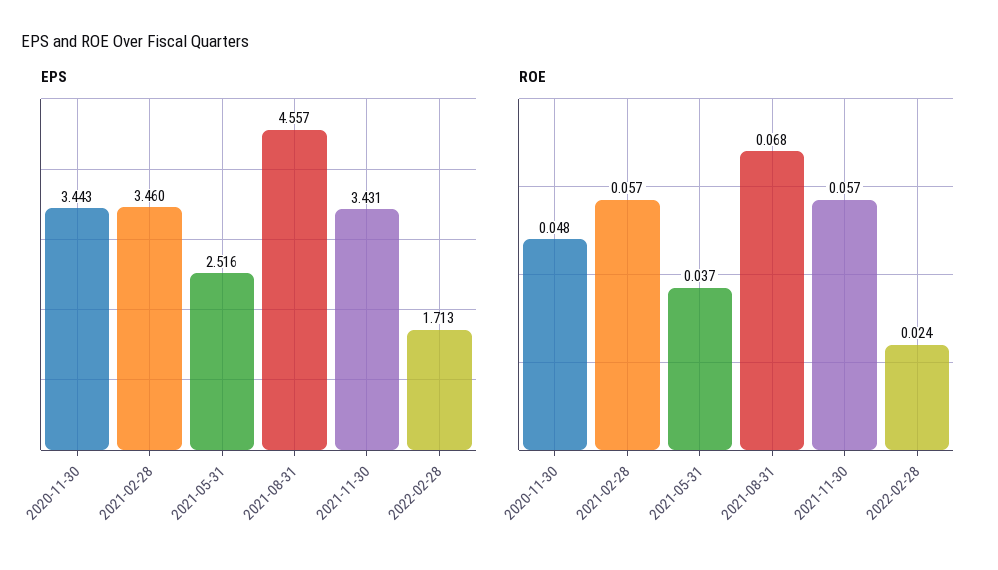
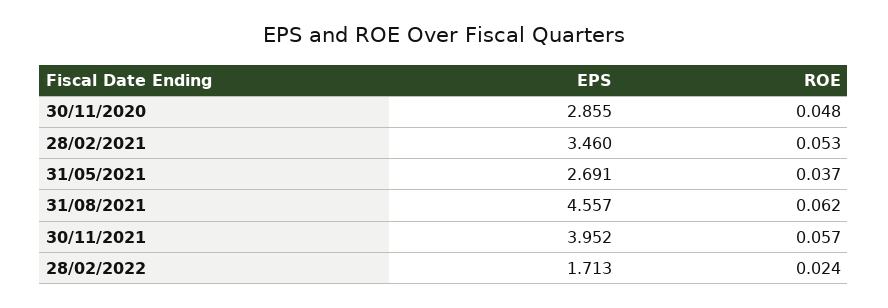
  {
    "EPS": {
-     "2020-11-30": 3.443,
+     "2020-11-30": 2.855,
      "2021-02-28": 3.46,
-     "2021-05-31": 2.516,
+     "2021-05-31": 2.691,
      "2021-08-31": 4.557,
-     "2021-11-30": 3.431,
+     "2021-11-30": 3.952,
      "2022-02-28": 1.713
    },
    "ROE": {
      "2020-11-30": 0.048,
-     "2021-02-28": 0.057,
+     "2021-02-28": 0.053,
      "2021-05-31": 0.037,
-     "2021-08-31": 0.068,
+     "2021-08-31": 0.062,
      "2021-11-30": 0.057,
      "2022-02-28": 0.024
    }
  }

